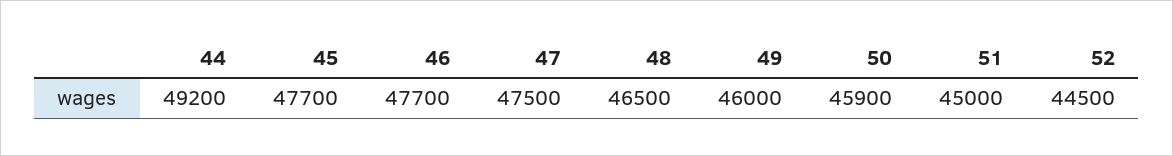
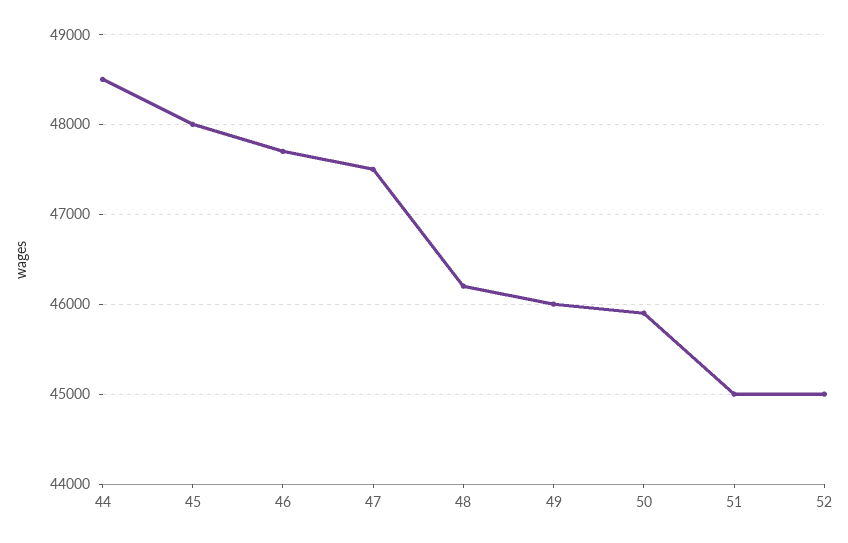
  {
-   "44": 49200,
+   "44": 48500,
-   "45": 47700,
+   "45": 48000,
    "46": 47700,
    "47": 47500,
-   "48": 46500,
+   "48": 46200,
    "49": 46000,
    "50": 45900,
    "51": 45000,
-   "52": 44500
+   "52": 45000
  }

